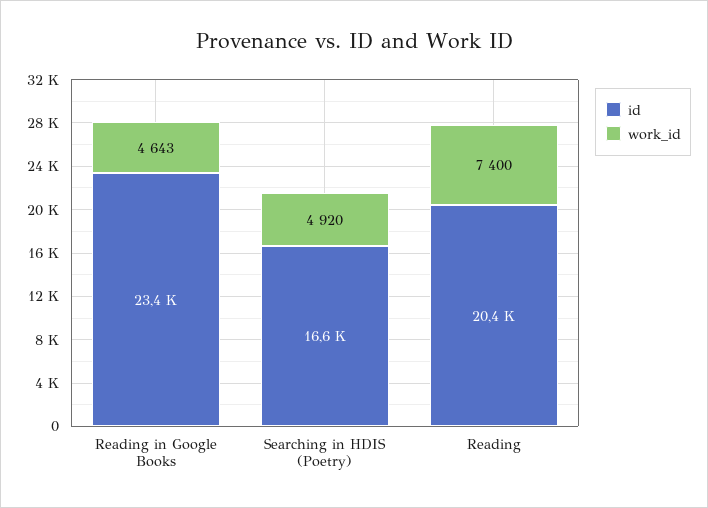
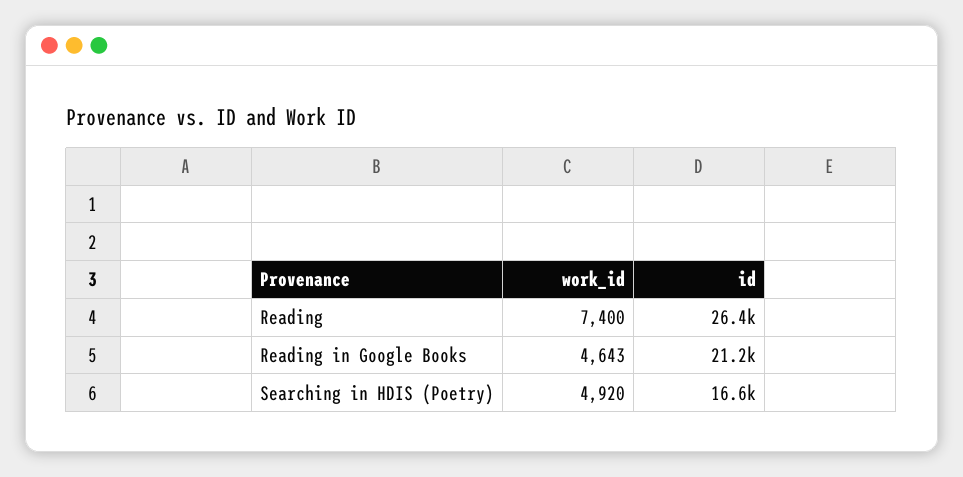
  {
    "id": {
-     "Reading in Google Books": 23400,
+     "Reading in Google Books": 21200,
      "Searching in HDIS (Poetry)": 16600,
-     "Reading": 20400
+     "Reading": 26400
    },
    "work_id": {
      "Reading in Google Books": 4643,
      "Searching in HDIS (Poetry)": 4920,
      "Reading": 7400
    }
  }

